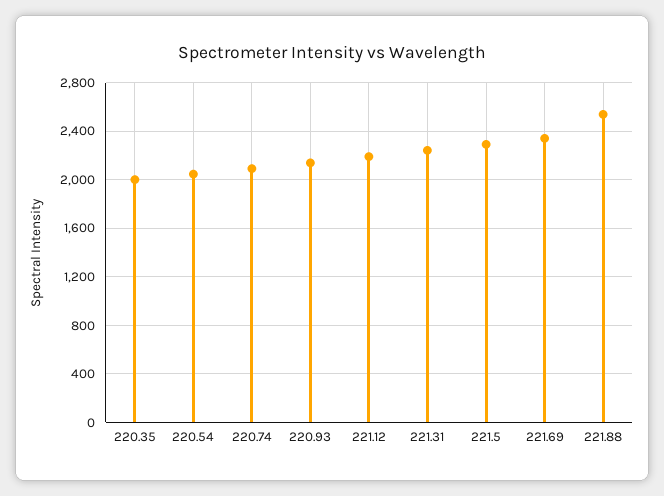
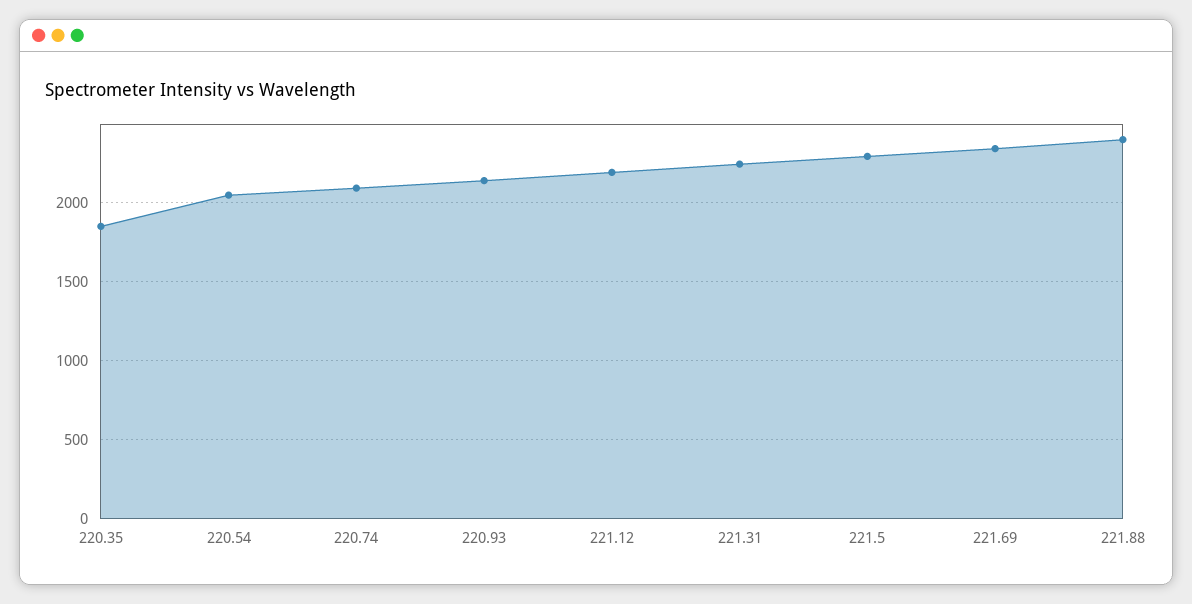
  {
-   "220.35": 2000,
+   "220.35": 1850,
    "220.54": 2050,
    "220.74": 2100,
    "220.93": 2150,
    "221.12": 2200,
    "221.31": 2250,
    "221.5": 2300,
    "221.69": 2350,
-   "221.88": 2550
+   "221.88": 2400
  }

